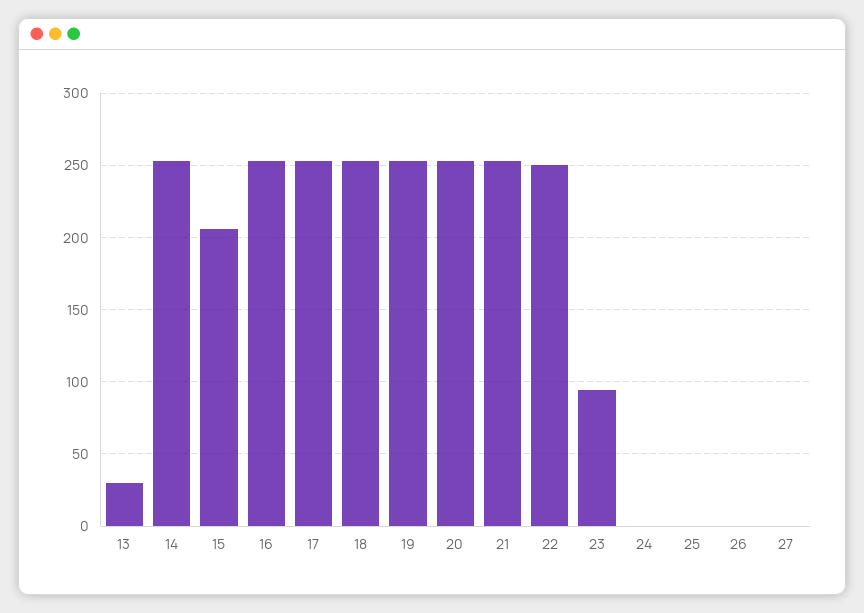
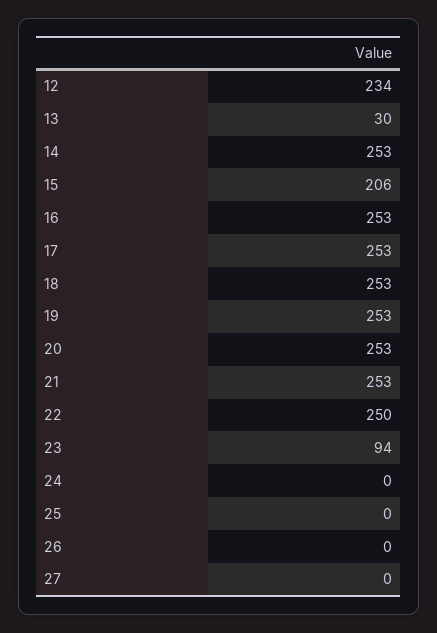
  {
    "13": 30,
    "14": 253,
    "15": 206,
    "16": 253,
    "17": 253,
    "18": 253,
    "19": 253,
    "20": 253,
    "21": 253,
    "22": 250,
    "23": 94,
    "24": 0,
    "25": 0,
    "26": 0,
-   "27": 0
+   "27": 0,
+   "12": 234
  }

